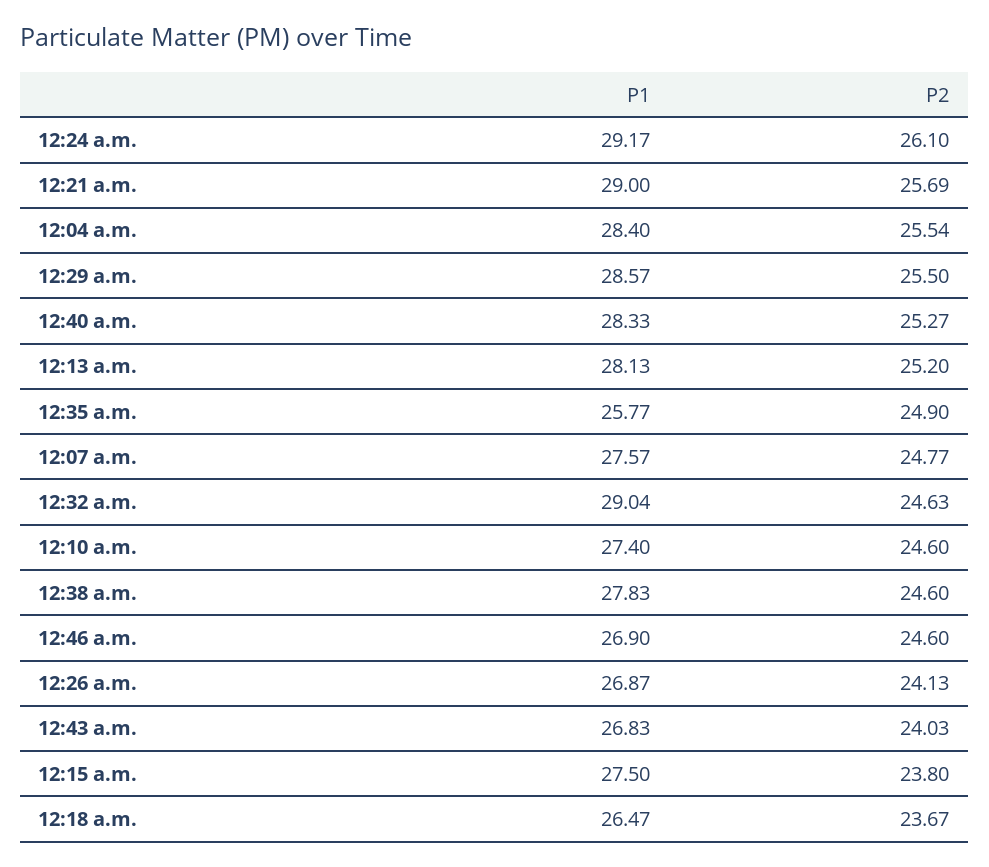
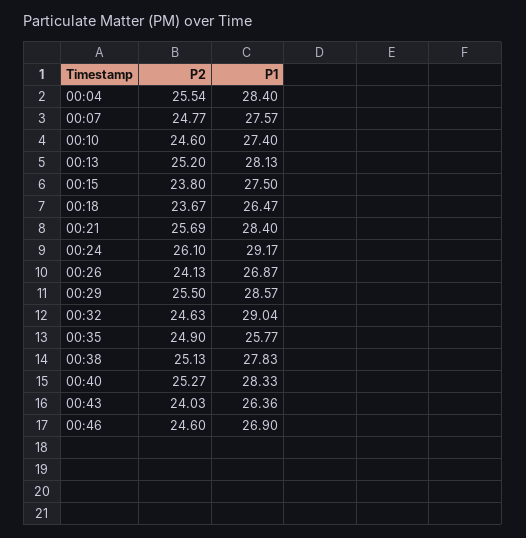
  {
    "P1": {
      "12:24 a.m.": 29.17,
-     "12:21 a.m.": 29,
+     "12:21 a.m.": 28.4,
      "12:04 a.m.": 28.4,
      "12:29 a.m.": 28.57,
      "12:40 a.m.": 28.33,
      "12:13 a.m.": 28.13,
      "12:35 a.m.": 25.77,
      "12:07 a.m.": 27.57,
      "12:32 a.m.": 29.04,
      "12:10 a.m.": 27.4,
      "12:38 a.m.": 27.83,
      "12:46 a.m.": 26.9,
      "12:26 a.m.": 26.87,
-     "12:43 a.m.": 26.83,
+     "12:43 a.m.": 26.36,
      "12:15 a.m.": 27.5,
      "12:18 a.m.": 26.47
    },
    "P2": {
      "12:24 a.m.": 26.1,
      "12:21 a.m.": 25.69,
      "12:04 a.m.": 25.54,
      "12:29 a.m.": 25.5,
      "12:40 a.m.": 25.27,
      "12:13 a.m.": 25.2,
      "12:35 a.m.": 24.9,
      "12:07 a.m.": 24.77,
      "12:32 a.m.": 24.63,
      "12:10 a.m.": 24.6,
-     "12:38 a.m.": 24.6,
+     "12:38 a.m.": 25.13,
      "12:46 a.m.": 24.6,
      "12:26 a.m.": 24.13,
      "12:43 a.m.": 24.03,
      "12:15 a.m.": 23.8,
      "12:18 a.m.": 23.67
    }
  }

